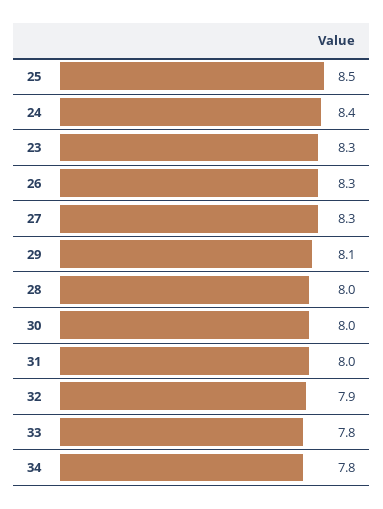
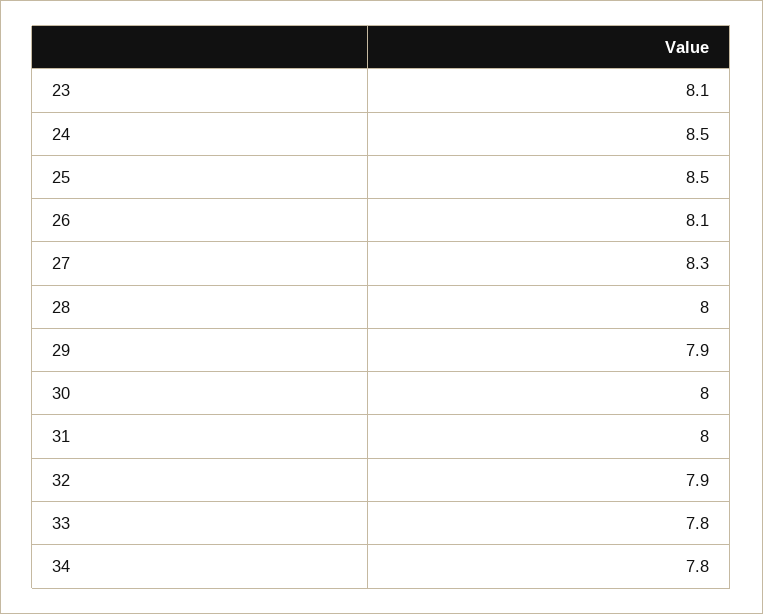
  {
    "25": 8.5,
-   "24": 8.4,
+   "24": 8.5,
-   "23": 8.3,
+   "23": 8.1,
-   "26": 8.3,
+   "26": 8.1,
    "27": 8.3,
-   "29": 8.1,
+   "29": 7.9,
    "28": 8,
    "30": 8,
    "31": 8,
    "32": 7.9,
    "33": 7.8,
    "34": 7.8
  }

